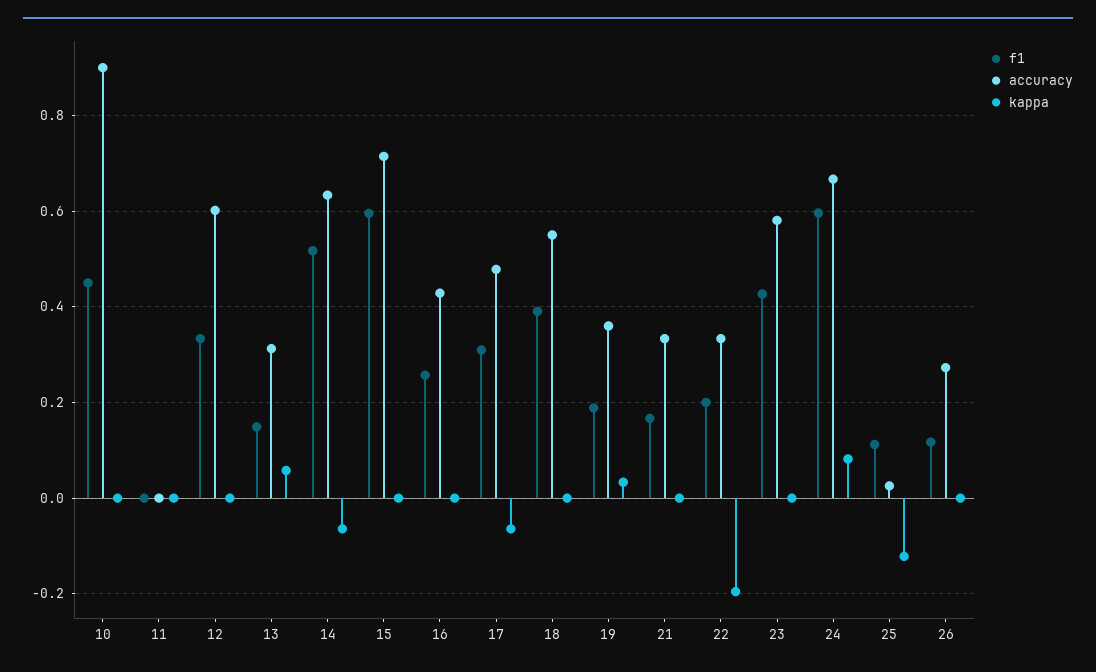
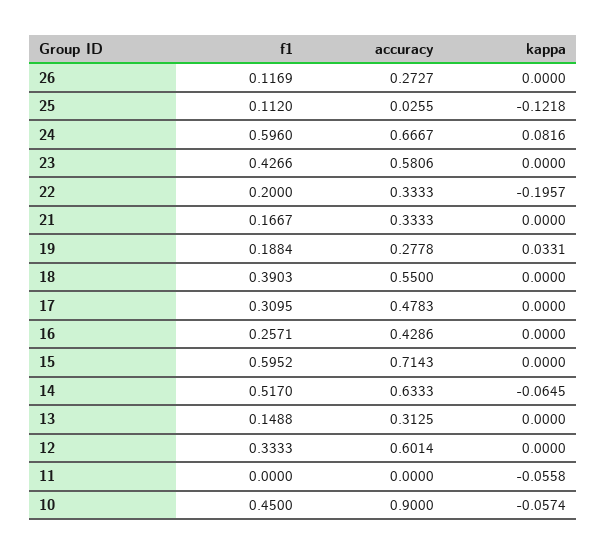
  {
    "f1": {
      "10": 0.45,
      "11": 0,
      "12": 0.3333,
      "13": 0.1488,
      "14": 0.517,
      "15": 0.5952,
      "16": 0.2571,
      "17": 0.3095,
      "18": 0.3903,
      "19": 0.1884,
      "21": 0.1667,
      "22": 0.2,
      "23": 0.4266,
      "24": 0.596,
      "25": 0.112,
      "26": 0.1169
    },
    "accuracy": {
      "10": 0.9,
      "11": 0,
      "12": 0.6014,
      "13": 0.3125,
      "14": 0.6333,
      "15": 0.7143,
      "16": 0.4286,
      "17": 0.4783,
      "18": 0.55,
-     "19": 0.36,
+     "19": 0.2778,
      "21": 0.3333,
      "22": 0.3333,
      "23": 0.5806,
      "24": 0.6667,
      "25": 0.0255,
      "26": 0.2727
    },
    "kappa": {
-     "10": 0,
+     "10": -0.0574,
-     "11": 0,
+     "11": -0.0558,
      "12": 0,
-     "13": 0.06,
+     "13": 0,
      "14": -0.0645,
      "15": 0,
      "16": 0,
-     "17": -0.06,
+     "17": 0,
      "18": 0,
      "19": 0.0331,
      "21": 0,
      "22": -0.1957,
      "23": 0,
      "24": 0.0816,
      "25": -0.1218,
      "26": 0
    }
  }

